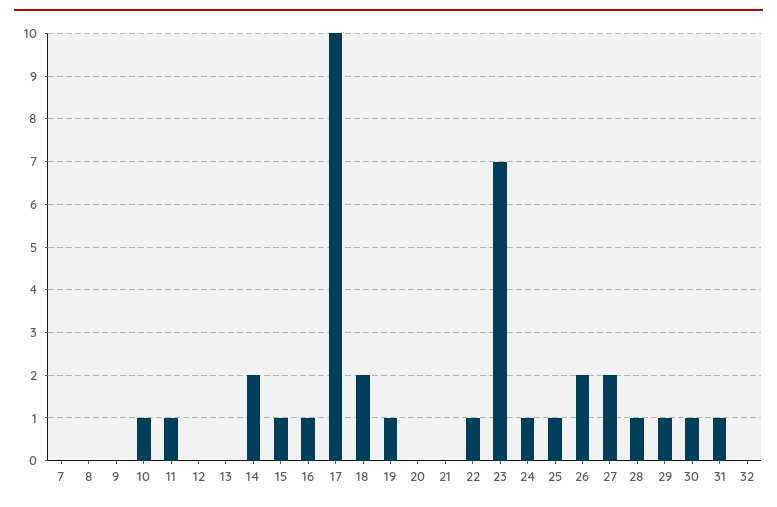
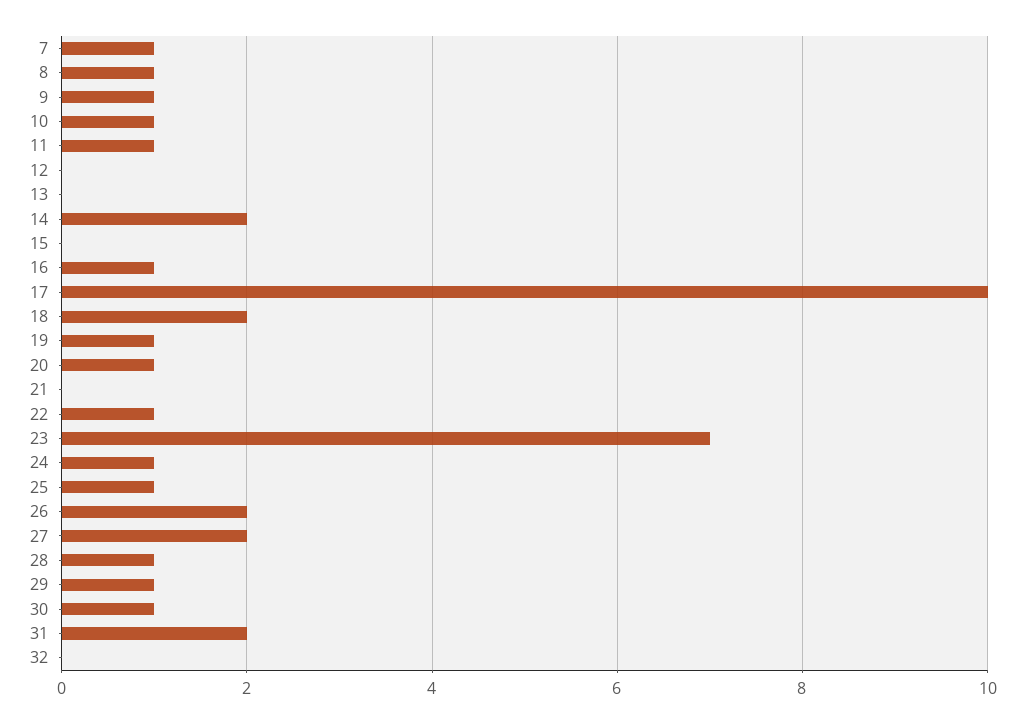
  {
-   "7": 0,
+   "7": 1,
-   "8": 0,
+   "8": 1,
-   "9": 0,
+   "9": 1,
    "10": 1,
    "11": 1,
    "12": 0,
    "13": 0,
    "14": 2,
-   "15": 1,
+   "15": 0,
    "16": 1,
    "17": 10,
    "18": 2,
    "19": 1,
-   "20": 0,
+   "20": 1,
    "21": 0,
    "22": 1,
    "23": 7,
    "24": 1,
    "25": 1,
    "26": 2,
    "27": 2,
    "28": 1,
    "29": 1,
    "30": 1,
-   "31": 1,
+   "31": 2,
    "32": 0
  }

